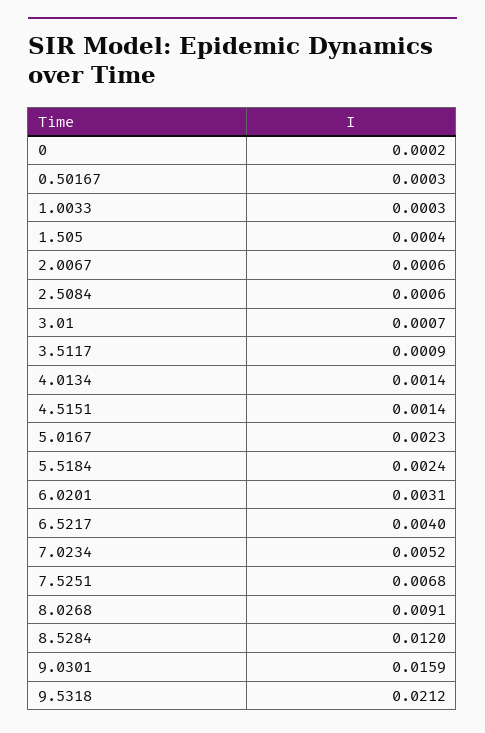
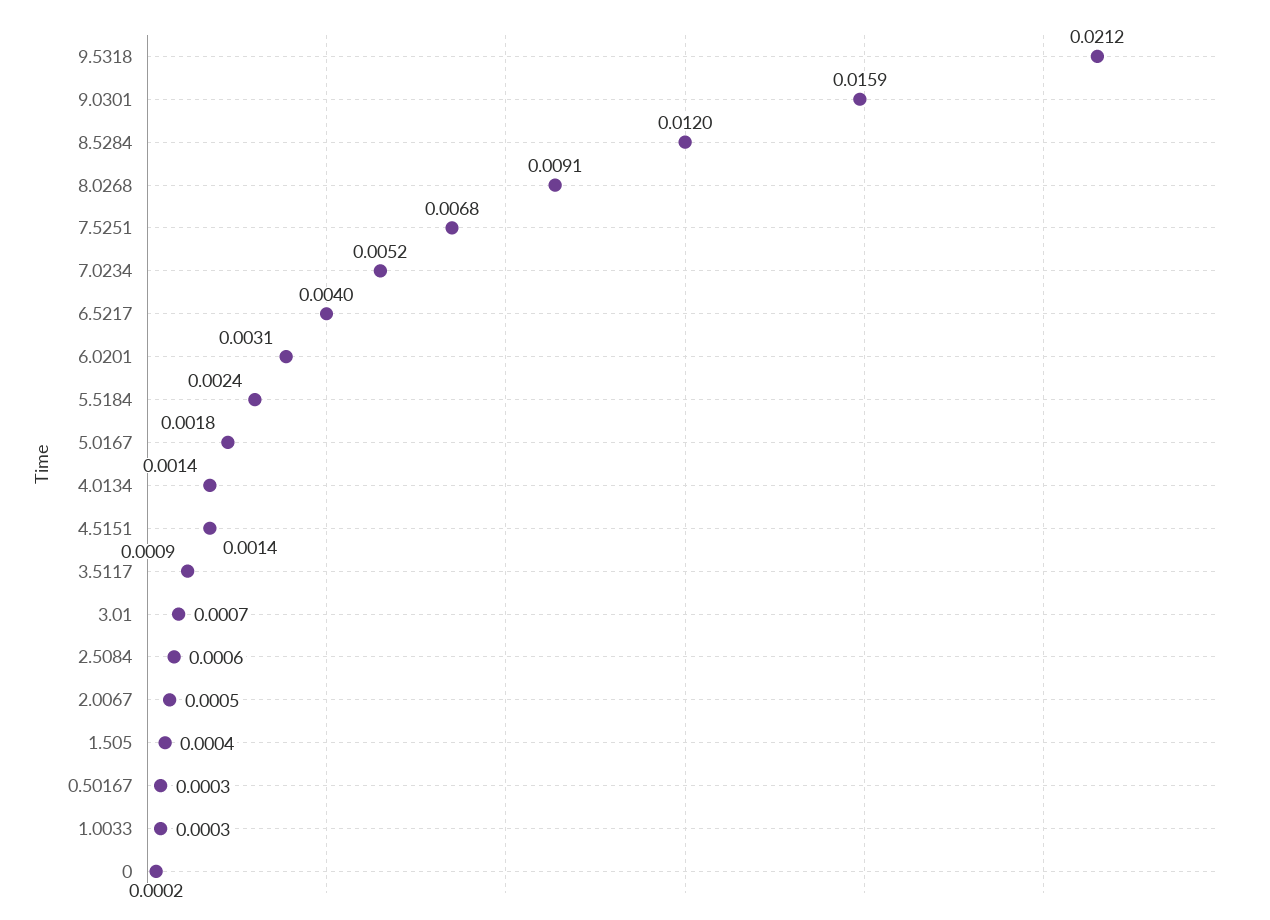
  {
    "0": 0.0002,
    "0.50167": 0.0003,
    "1.0033": 0.0003,
    "1.505": 0.0004,
-   "2.0067": 0.0006,
+   "2.0067": 0.0005,
    "2.5084": 0.0006,
    "3.01": 0.0007,
    "3.5117": 0.0009,
    "4.0134": 0.0014,
    "4.5151": 0.0014,
-   "5.0167": 0.0023,
+   "5.0167": 0.0018,
    "5.5184": 0.0024,
    "6.0201": 0.0031,
    "6.5217": 0.004,
    "7.0234": 0.0052,
    "7.5251": 0.0068,
    "8.0268": 0.0091,
    "8.5284": 0.012,
    "9.0301": 0.0159,
    "9.5318": 0.0212
  }

